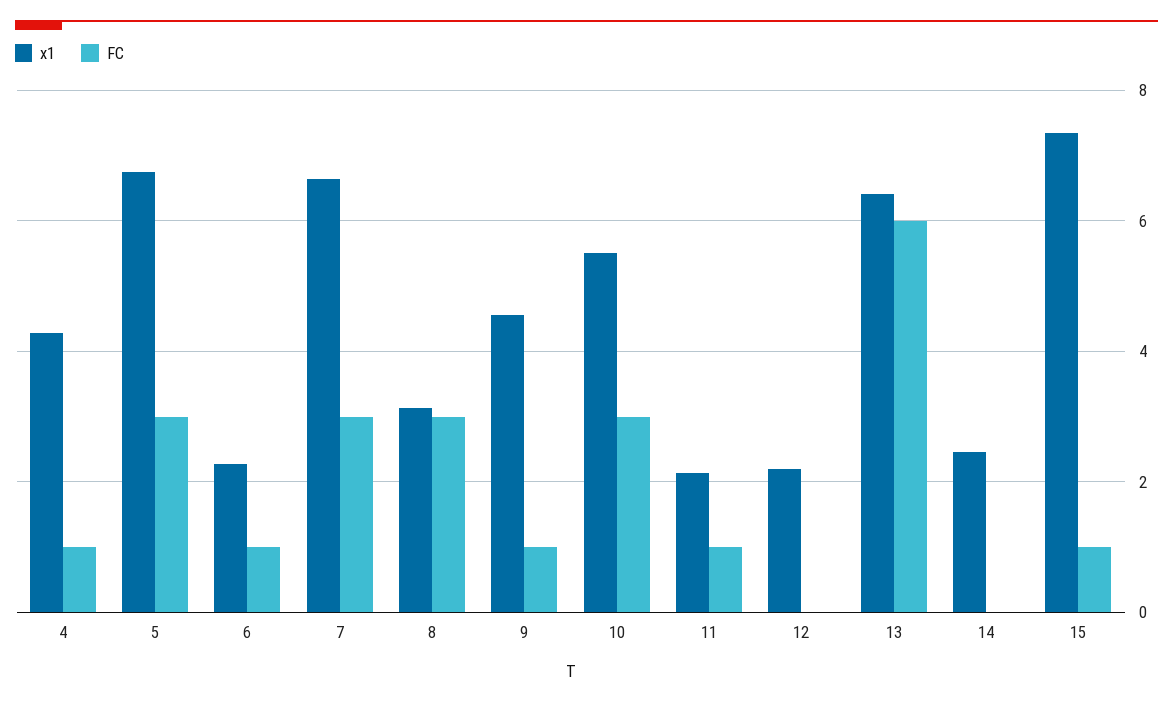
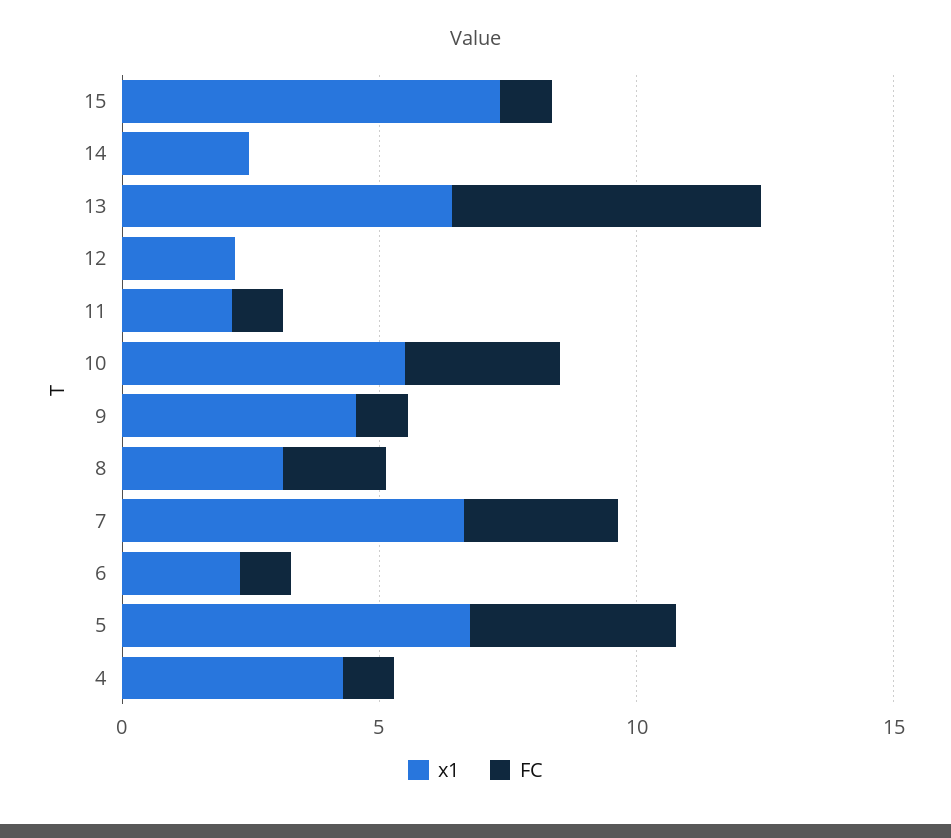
  {
    "x1": {
      "4": 4.2,
      "5": 6.8,
      "6": 2.2,
      "7": 6.6,
      "8": 3.2,
      "9": 4.6,
      "10": 5.6,
      "11": 2.2,
      "12": 2.2,
      "13": 6.4,
      "14": 2.4,
      "15": 7.4
    },
    "FC": {
      "4": 1,
-     "5": 3,
+     "5": 4,
      "6": 1,
      "7": 3,
-     "8": 3,
+     "8": 2,
      "9": 1,
      "10": 3,
      "11": 1,
      "12": 0,
      "13": 6,
      "14": 0,
      "15": 1
    }
  }

